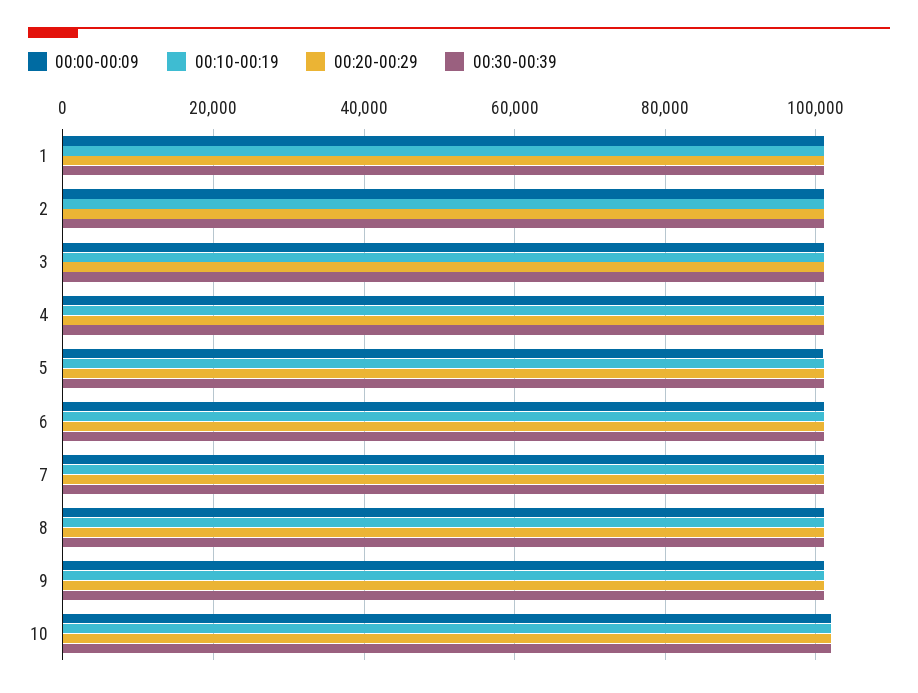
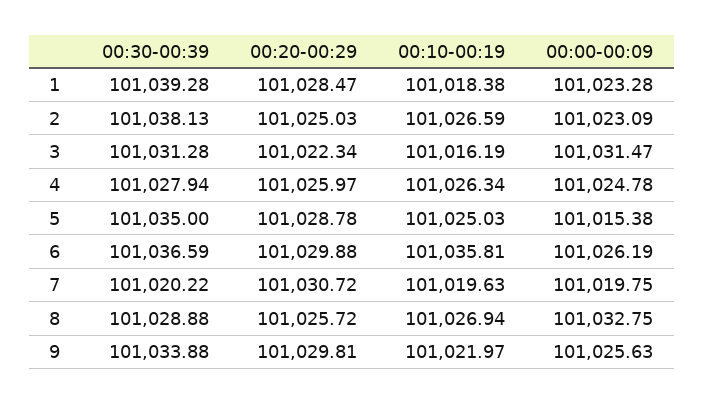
  {
    "00:00-00:09": {
      "1": 101023.28,
      "2": 101023.09,
      "3": 101031.47,
      "4": 101024.78,
      "5": 101015.38,
      "6": 101026.19,
      "7": 101019.75,
      "8": 101032.75,
-     "9": 101025.63,
+     "9": 101025.63
-     "10": 102000
    },
    "00:10-00:19": {
      "1": 101018.38,
      "2": 101026.59,
      "3": 101016.19,
      "4": 101026.34,
      "5": 101025.03,
      "6": 101035.81,
      "7": 101019.63,
      "8": 101026.94,
-     "9": 101021.97,
+     "9": 101021.97
-     "10": 102000
    },
    "00:20-00:29": {
      "1": 101028.47,
      "2": 101025.03,
      "3": 101022.34,
      "4": 101025.97,
      "5": 101028.78,
      "6": 101029.88,
      "7": 101030.72,
      "8": 101025.72,
-     "9": 101029.81,
+     "9": 101029.81
-     "10": 102000
    },
    "00:30-00:39": {
      "1": 101039.28,
      "2": 101038.13,
      "3": 101031.28,
      "4": 101027.94,
      "5": 101035,
      "6": 101036.59,
      "7": 101020.22,
      "8": 101028.88,
-     "9": 101033.88,
+     "9": 101033.88
-     "10": 102000
    }
  }

